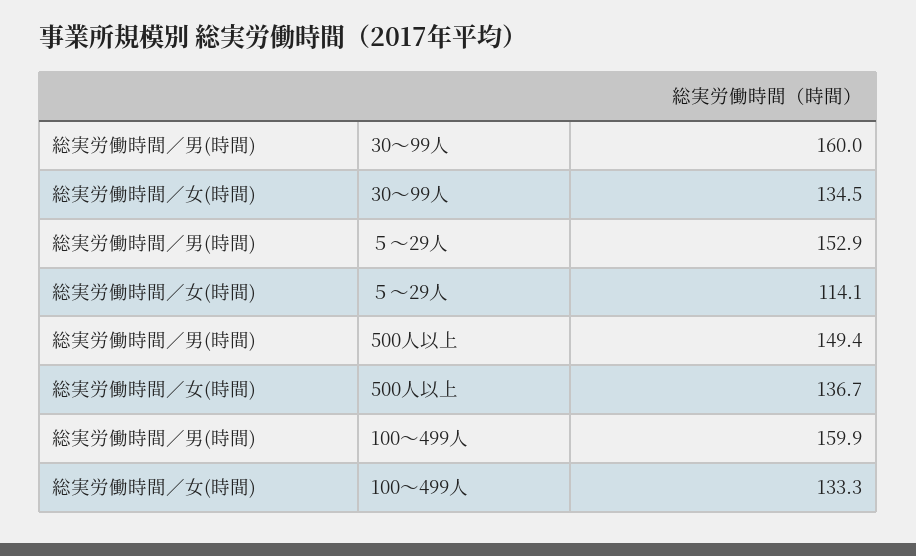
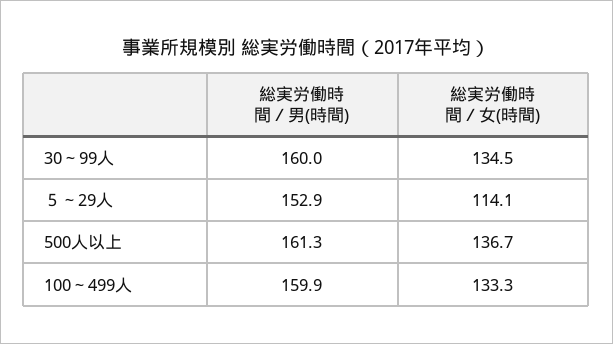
  {
    "総実労働時間／男(時間)": {
      "30～99人": 160,
      "５～29人": 152.9,
-     "500人以上": 149.4,
+     "500人以上": 161.3,
      "100～499人": 159.9
    },
    "総実労働時間／女(時間)": {
      "30～99人": 134.5,
      "５～29人": 114.1,
      "500人以上": 136.7,
      "100～499人": 133.3
    }
  }

